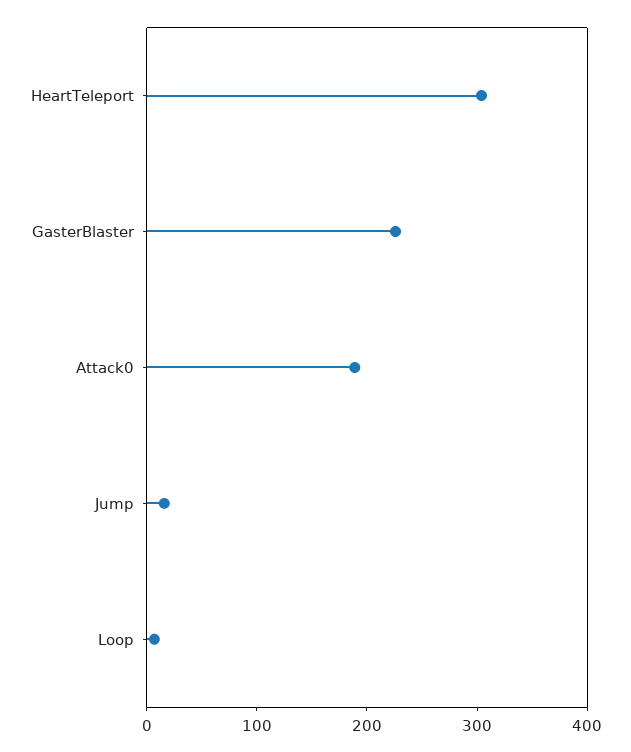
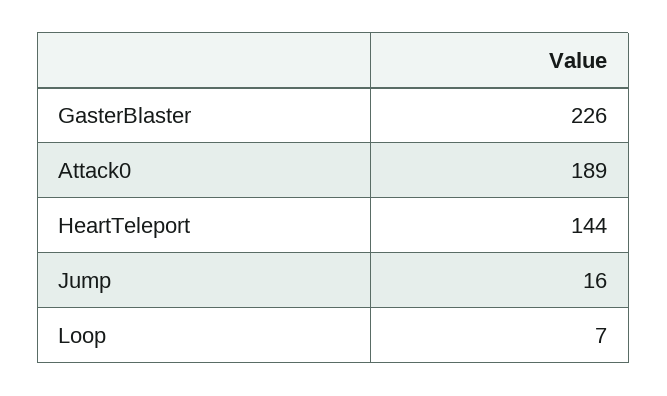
  {
-   "HeartTeleport": 300,
+   "HeartTeleport": 144,
    "GasterBlaster": 226,
    "Attack0": 189,
    "Jump": 16,
    "Loop": 7
  }

